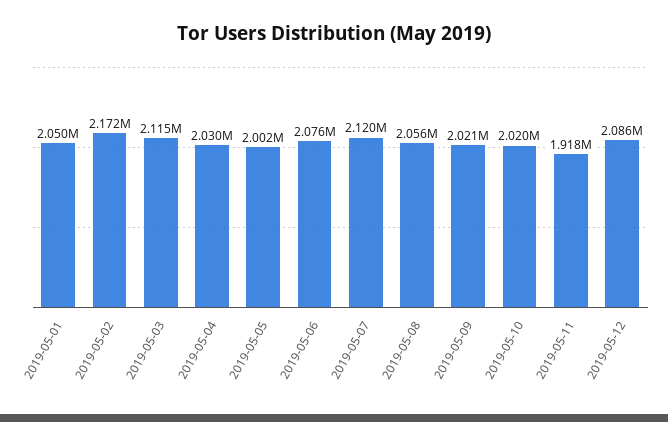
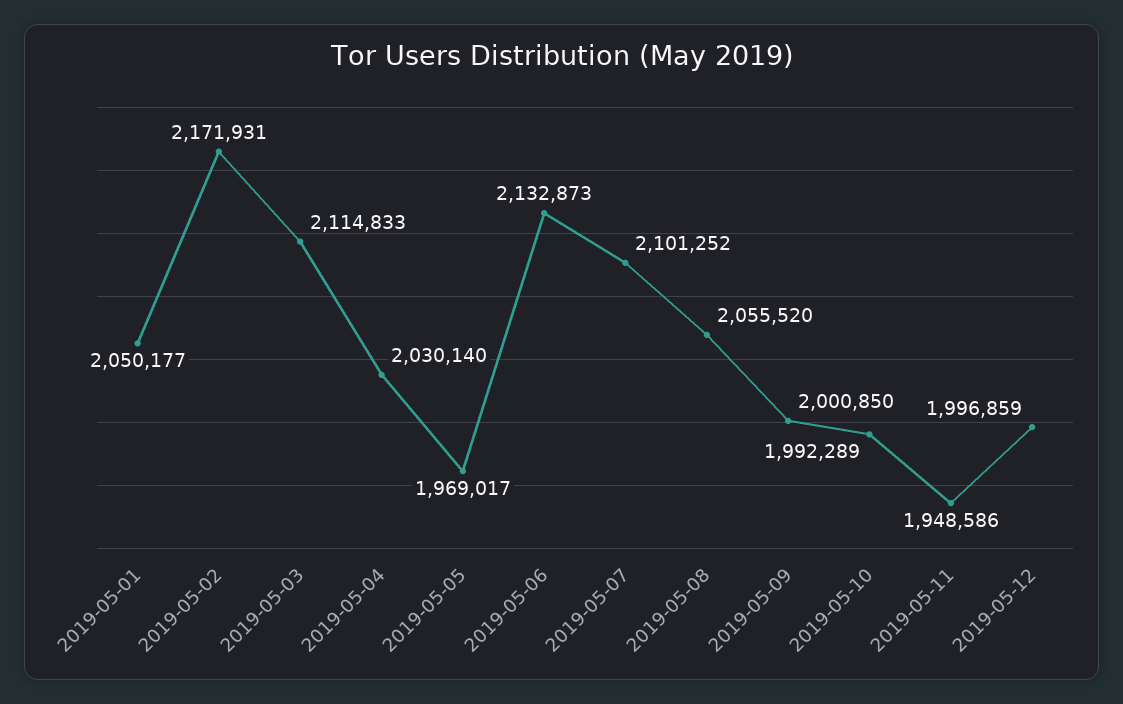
  {
    "2019-05-01": 2050177,
    "2019-05-02": 2171931,
    "2019-05-03": 2114833,
    "2019-05-04": 2030140,
-   "2019-05-05": 2002000,
+   "2019-05-05": 1969017,
-   "2019-05-06": 2076000,
+   "2019-05-06": 2132873,
-   "2019-05-07": 2120000,
+   "2019-05-07": 2101252,
    "2019-05-08": 2055520,
-   "2019-05-09": 2021000,
+   "2019-05-09": 2000850,
-   "2019-05-10": 2020000,
+   "2019-05-10": 1992289,
-   "2019-05-11": 1918000,
+   "2019-05-11": 1948586,
-   "2019-05-12": 2086000
+   "2019-05-12": 1996859
  }

